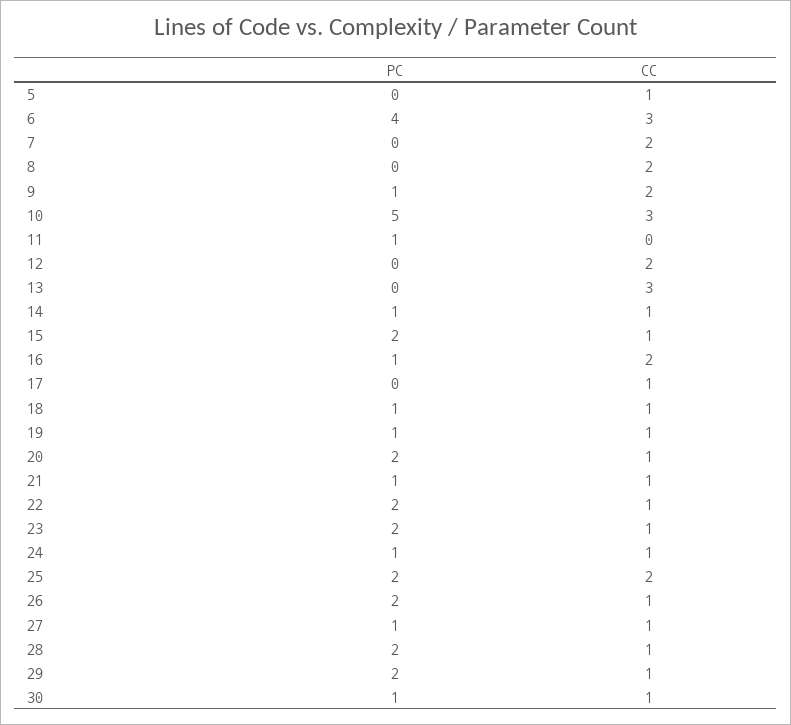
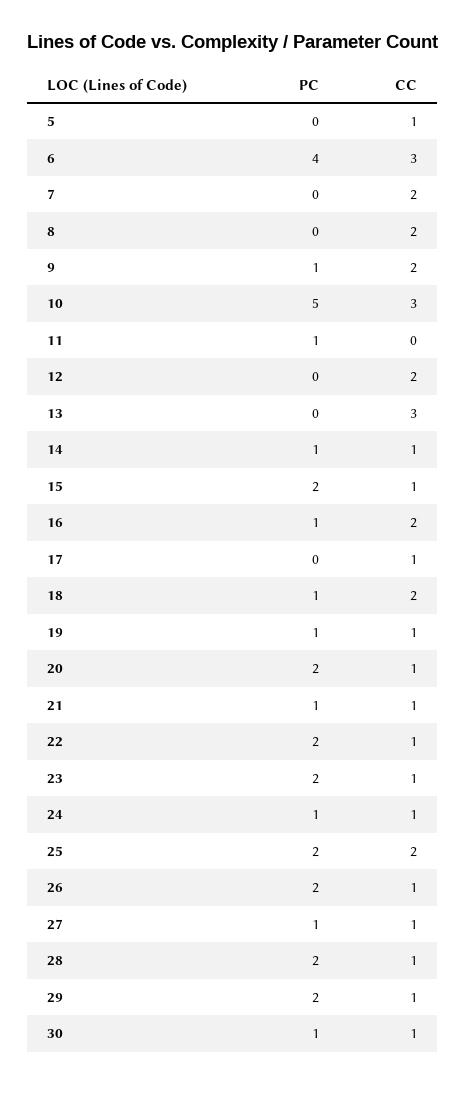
  {
    "PC": {
      "5": 0,
      "6": 4,
      "7": 0,
      "8": 0,
      "9": 1,
      "10": 5,
      "11": 1,
      "12": 0,
      "13": 0,
      "14": 1,
      "15": 2,
      "16": 1,
      "17": 0,
      "18": 1,
      "19": 1,
      "20": 2,
      "21": 1,
      "22": 2,
      "23": 2,
      "24": 1,
      "25": 2,
      "26": 2,
      "27": 1,
      "28": 2,
      "29": 2,
      "30": 1
    },
    "CC": {
      "5": 1,
      "6": 3,
      "7": 2,
      "8": 2,
      "9": 2,
      "10": 3,
      "11": 0,
      "12": 2,
      "13": 3,
      "14": 1,
      "15": 1,
      "16": 2,
      "17": 1,
-     "18": 1,
+     "18": 2,
      "19": 1,
      "20": 1,
      "21": 1,
      "22": 1,
      "23": 1,
      "24": 1,
      "25": 2,
      "26": 1,
      "27": 1,
      "28": 1,
      "29": 1,
      "30": 1
    }
  }

